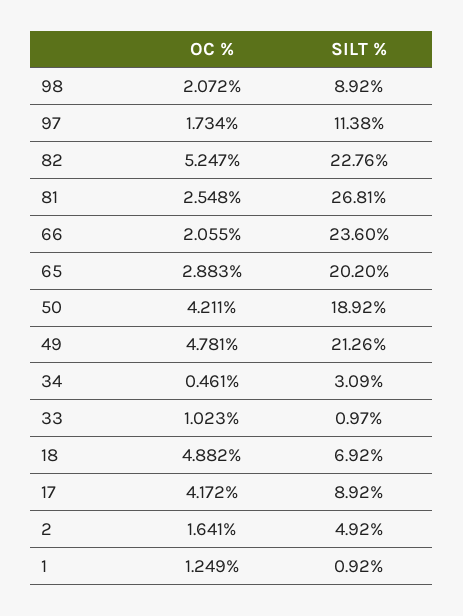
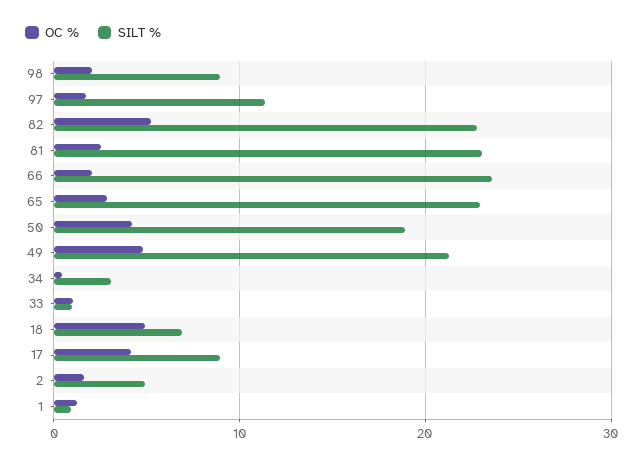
  {
    "OC %": {
      "98": 2.072,
      "97": 1.734,
      "82": 5.247,
      "81": 2.548,
      "66": 2.055,
      "65": 2.883,
      "50": 4.211,
      "49": 4.781,
      "34": 0.461,
      "33": 1.023,
      "18": 4.882,
      "17": 4.172,
      "2": 1.641,
      "1": 1.249
    },
    "SILT %": {
      "98": 8.92,
      "97": 11.38,
      "82": 22.76,
-     "81": 26.81,
+     "81": 23,
      "66": 23.6,
-     "65": 20.2,
+     "65": 23,
      "50": 18.92,
      "49": 21.26,
      "34": 3.09,
      "33": 0.97,
      "18": 6.92,
      "17": 8.92,
      "2": 4.92,
      "1": 0.92
    }
  }

